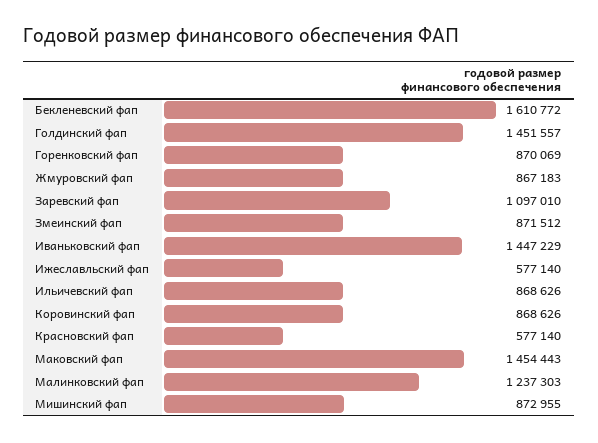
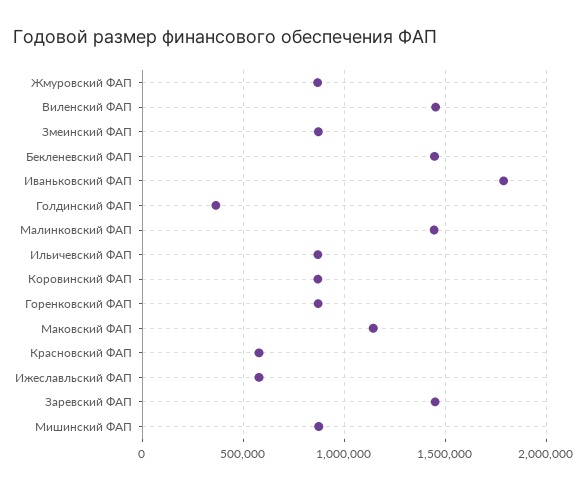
  {
-   "Бекленевский фап": 1610772,
+   "Бекленевский фап": 1450000,
-   "Голдинский фап": 1451557,
+   "Голдинский фап": 350000,
    "Горенковский фап": 870069,
    "Жмуровский фап": 867183,
-   "Заревский фап": 1097010,
+   "Заревский фап": 1450000,
    "Змеинский фап": 871512,
-   "Иваньковский фап": 1447229,
+   "Иваньковский фап": 1800000,
    "Ижеславльский фап": 577140,
    "Ильичевский фап": 868626,
    "Коровинский фап": 868626,
    "Красновский фап": 577140,
-   "Маковский фап": 1454443,
+   "Маковский фап": 1150000,
-   "Малинковский фап": 1237303,
+   "Малинковский фап": 1450000,
-   "Мишинский фап": 872955
+   "Мишинский фап": 872955,
+   "Виленский ФАП": 1450000
  }

